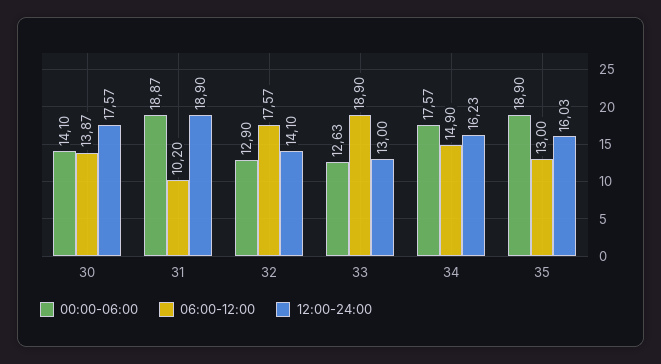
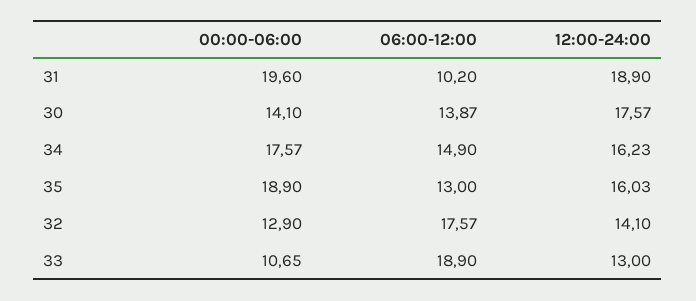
  {
    "00:00-06:00": {
      "30": 14.1,
-     "31": 18.87,
+     "31": 19.6,
      "32": 12.9,
-     "33": 12.63,
+     "33": 10.65,
      "34": 17.57,
      "35": 18.9
    },
    "06:00-12:00": {
      "30": 13.87,
      "31": 10.2,
      "32": 17.57,
      "33": 18.9,
      "34": 14.9,
      "35": 13
    },
    "12:00-24:00": {
      "30": 17.57,
      "31": 18.9,
      "32": 14.1,
      "33": 13,
      "34": 16.23,
      "35": 16.03
    }
  }

